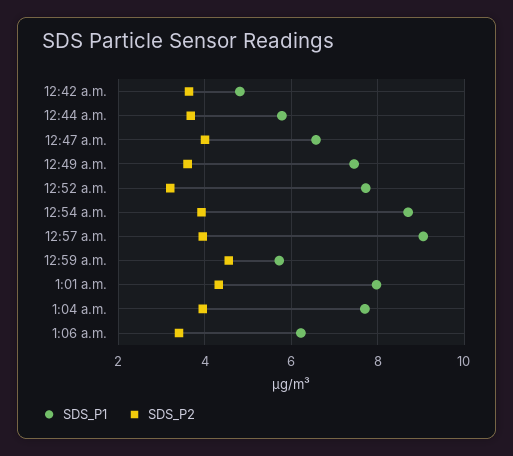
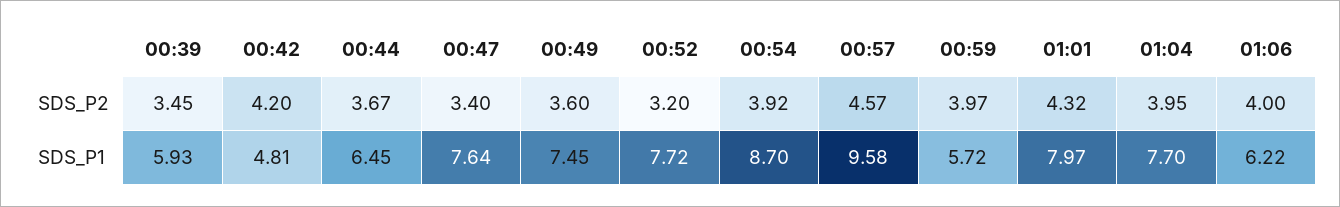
  {
    "SDS_P1": {
      "12:42 a.m.": 4.81,
-     "12:44 a.m.": 5.8,
+     "12:44 a.m.": 6.45,
-     "12:47 a.m.": 6.6,
+     "12:47 a.m.": 7.64,
      "12:49 a.m.": 7.45,
      "12:52 a.m.": 7.72,
      "12:54 a.m.": 8.7,
-     "12:57 a.m.": 9,
+     "12:57 a.m.": 9.58,
      "12:59 a.m.": 5.72,
      "1:01 a.m.": 7.97,
      "1:04 a.m.": 7.7,
-     "1:06 a.m.": 6.22
+     "1:06 a.m.": 6.22,
+     "00:39": 5.93
    },
    "SDS_P2": {
-     "12:42 a.m.": 3.6,
+     "12:42 a.m.": 4.2,
      "12:44 a.m.": 3.67,
-     "12:47 a.m.": 4,
+     "12:47 a.m.": 3.4,
      "12:49 a.m.": 3.6,
      "12:52 a.m.": 3.2,
      "12:54 a.m.": 3.92,
-     "12:57 a.m.": 4,
+     "12:57 a.m.": 4.57,
-     "12:59 a.m.": 4.6,
+     "12:59 a.m.": 3.97,
      "1:01 a.m.": 4.32,
      "1:04 a.m.": 3.95,
-     "1:06 a.m.": 3.4
+     "1:06 a.m.": 4,
+     "00:39": 3.45
    }
  }

